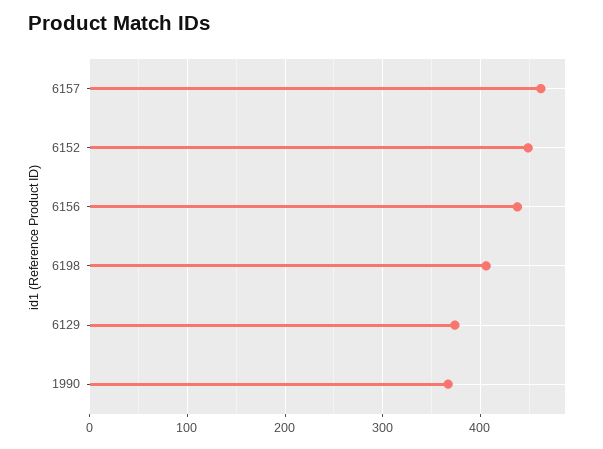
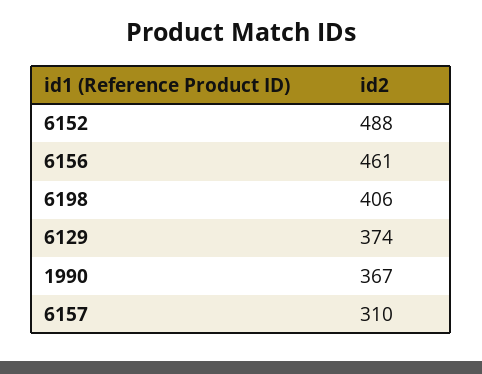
  {
-   "6157": 460,
+   "6157": 310,
-   "6152": 450,
+   "6152": 488,
-   "6156": 440,
+   "6156": 461,
    "6198": 406,
    "6129": 374,
    "1990": 367
  }

